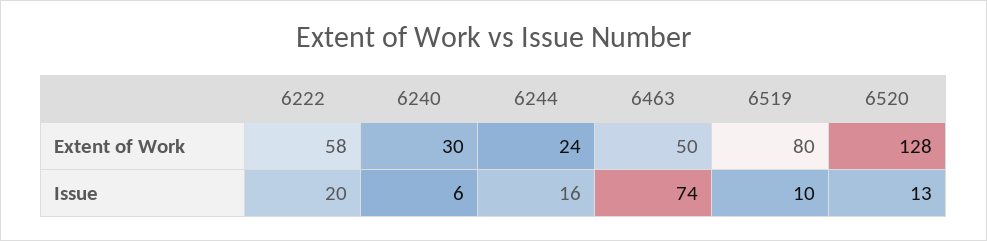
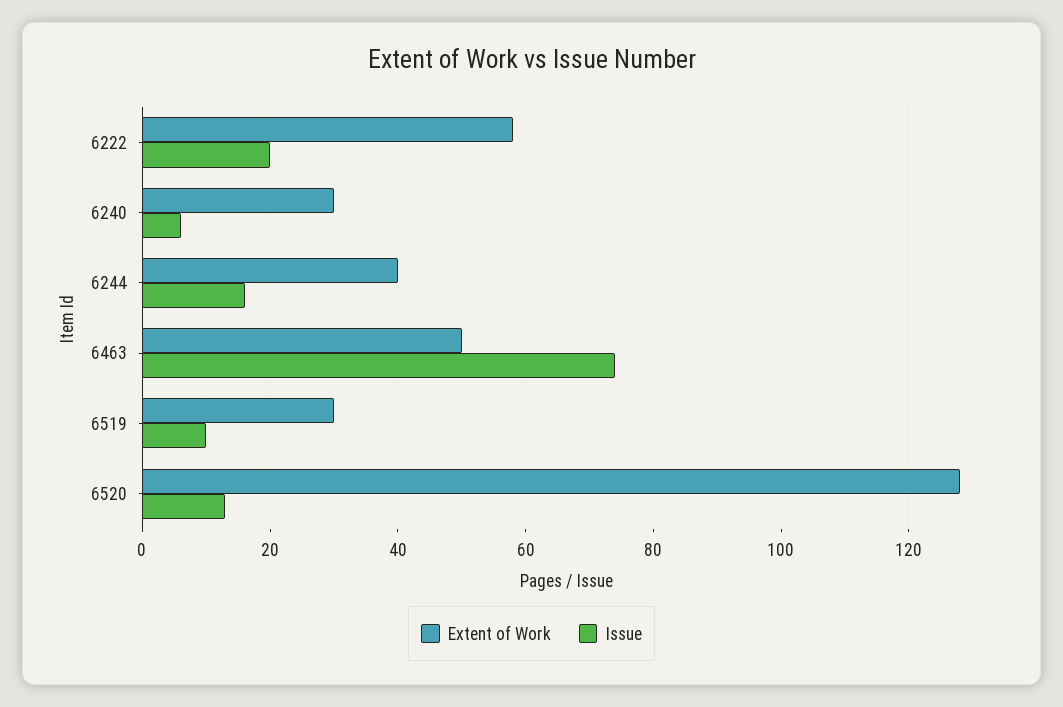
  {
    "Extent of Work": {
      "6222": 58,
      "6240": 30,
-     "6244": 24,
+     "6244": 40,
      "6463": 50,
-     "6519": 80,
+     "6519": 30,
      "6520": 128
    },
    "Issue": {
      "6222": 20,
      "6240": 6,
      "6244": 16,
      "6463": 74,
      "6519": 10,
      "6520": 13
    }
  }

